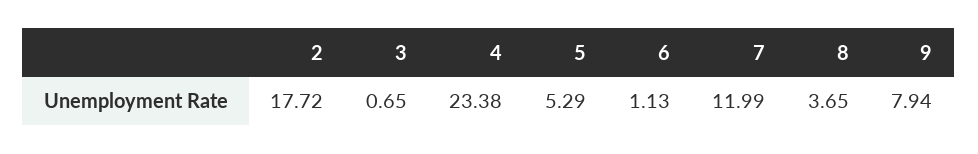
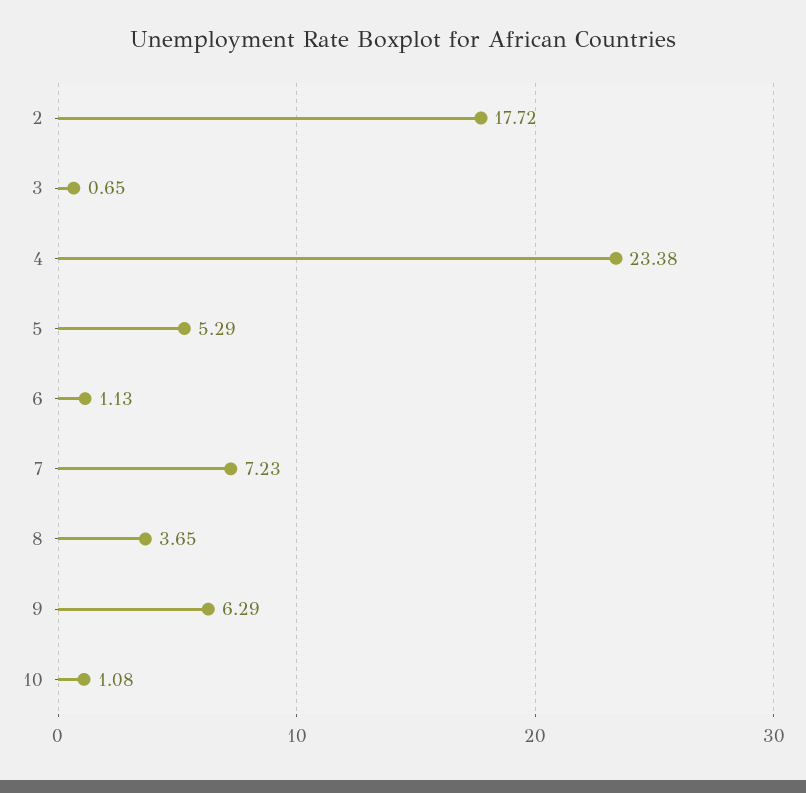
  {
    "2": 17.72,
    "3": 0.65,
    "4": 23.38,
    "5": 5.29,
    "6": 1.13,
-   "7": 11.99,
+   "7": 7.23,
    "8": 3.65,
-   "9": 7.94
+   "9": 6.29,
+   "10": 1.08
  }

